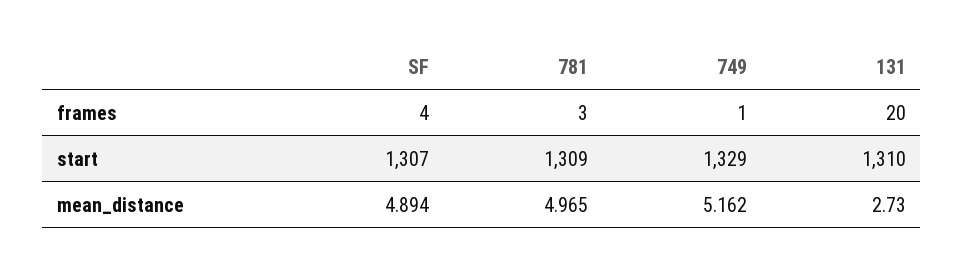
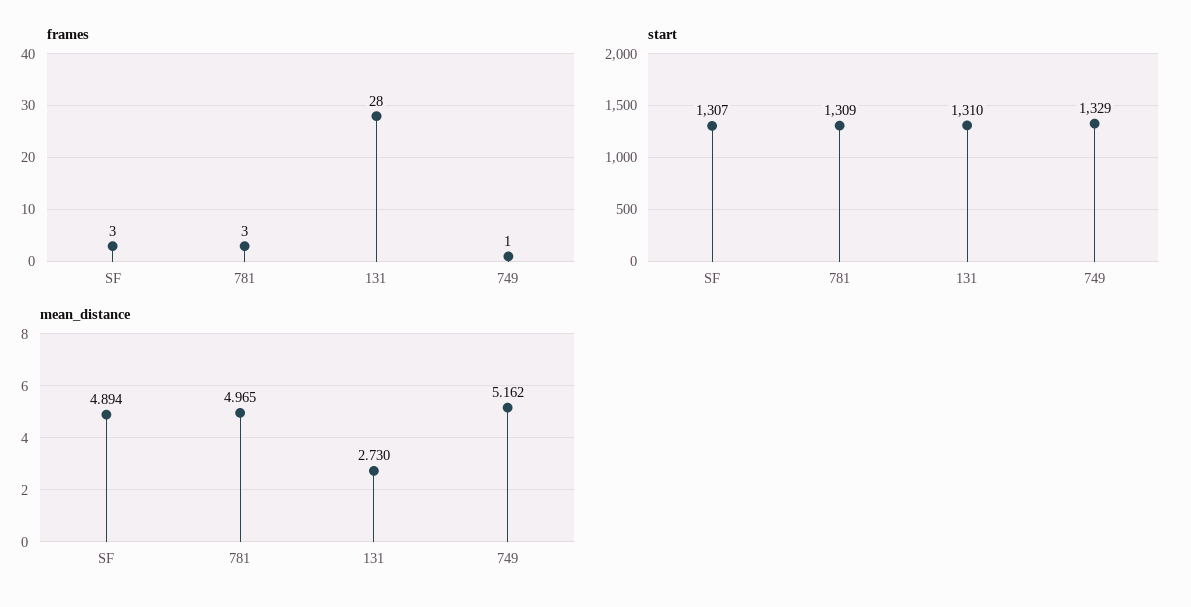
  {
    "frames": {
-     "SF": 4,
+     "SF": 3,
      "781": 3,
      "749": 1,
-     "131": 20
+     "131": 28
    },
    "start": {
      "SF": 1307,
      "781": 1309,
      "749": 1329,
      "131": 1310
    },
    "mean_distance": {
      "SF": 4.894,
      "781": 4.965,
      "749": 5.162,
      "131": 2.73
    }
  }

